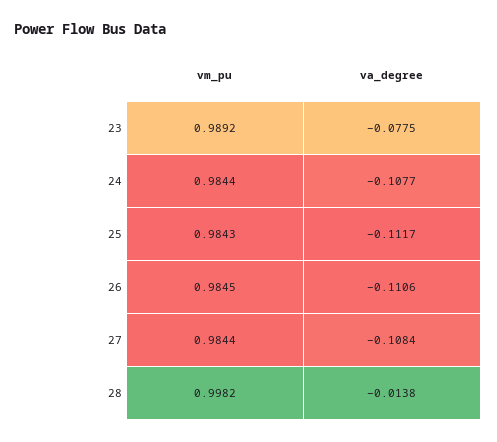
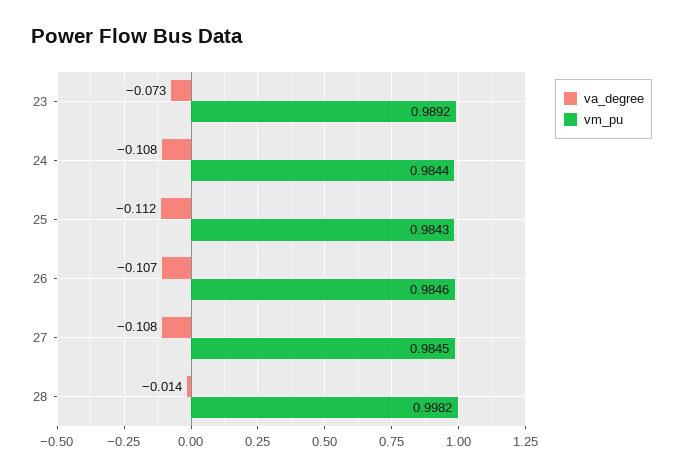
  {
    "vm_pu": {
      "23": 0.9892,
      "24": 0.9844,
      "25": 0.9843,
-     "26": 0.9845,
+     "26": 0.9846,
-     "27": 0.9844,
+     "27": 0.9845,
      "28": 0.9982
    },
    "va_degree": {
-     "23": -0.0775,
+     "23": -0.073,
      "24": -0.1077,
      "25": -0.1117,
-     "26": -0.1106,
+     "26": -0.107,
      "27": -0.1084,
      "28": -0.0138
    }
  }

